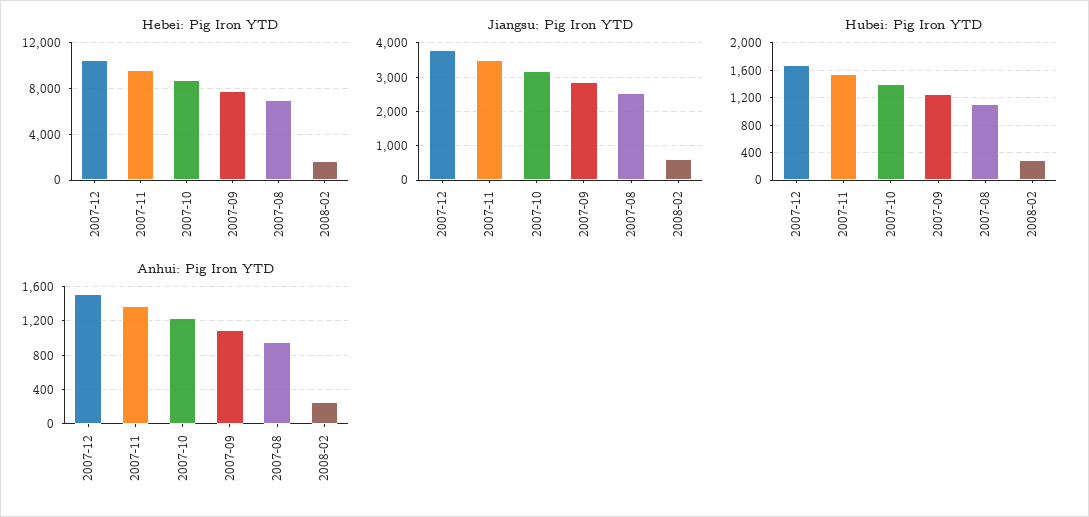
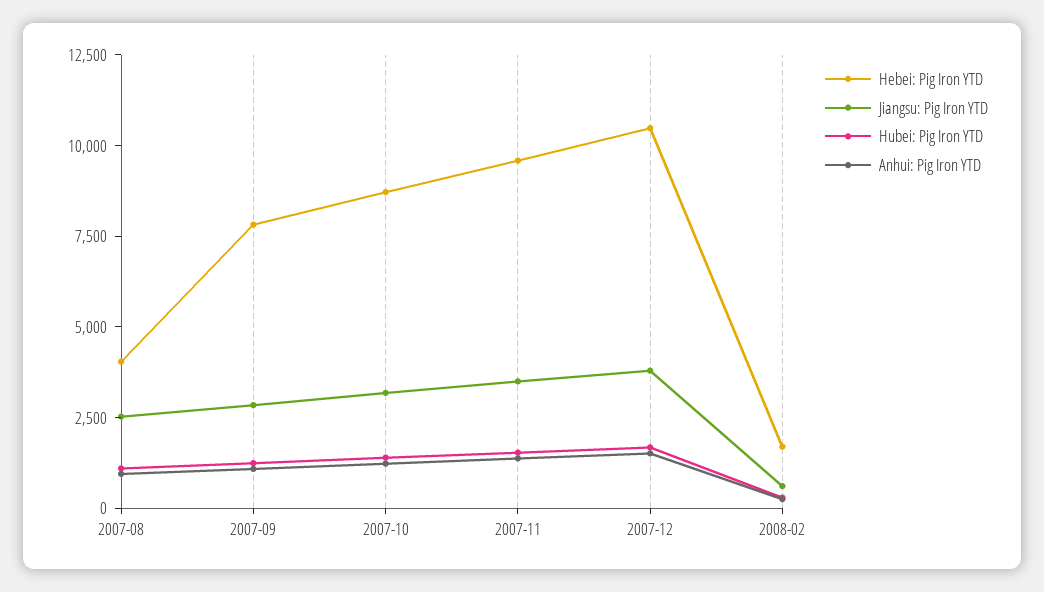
  {
    "Hebei: Pig Iron YTD": {
      "2007-12": 10500,
      "2007-11": 9500,
      "2007-10": 8500,
      "2007-09": 8000,
-     "2007-08": 7000,
+     "2007-08": 4000,
      "2008-02": 1500
    },
    "Jiangsu: Pig Iron YTD": {
      "2007-12": 3800,
      "2007-11": 3400,
      "2007-10": 3200,
      "2007-09": 2800,
      "2007-08": 2600,
      "2008-02": 600
    },
    "Hubei: Pig Iron YTD": {
      "2007-12": 1700,
      "2007-11": 1500,
      "2007-10": 1400,
      "2007-09": 1200,
      "2007-08": 1100,
      "2008-02": 300
    },
    "Anhui: Pig Iron YTD": {
      "2007-12": 1500,
      "2007-11": 1400,
      "2007-10": 1200,
      "2007-09": 1100,
      "2007-08": 1000,
      "2008-02": 300
    }
  }

